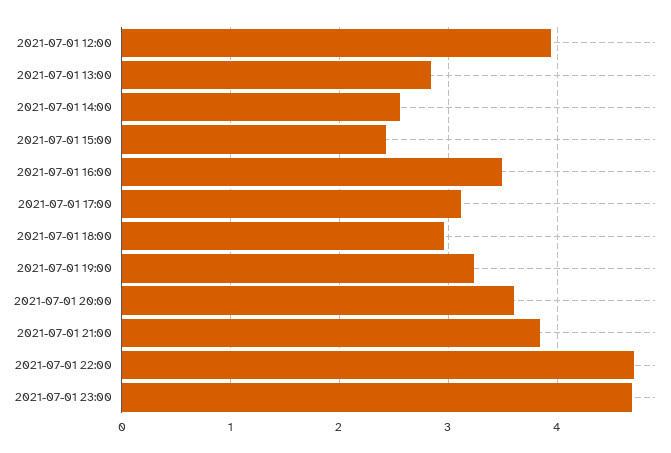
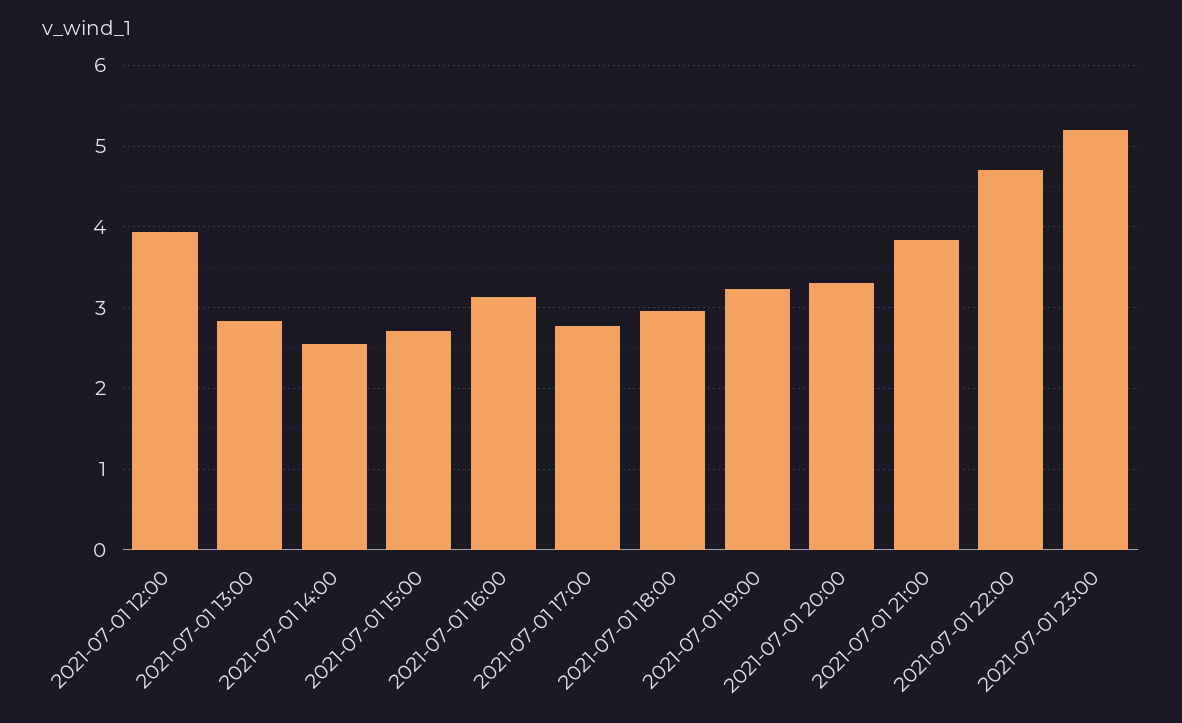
  {
    "2021-07-01 12:00": 3.9,
    "2021-07-01 13:00": 2.8,
    "2021-07-01 14:00": 2.6,
-   "2021-07-01 15:00": 2.4,
+   "2021-07-01 15:00": 2.7,
-   "2021-07-01 16:00": 3.5,
+   "2021-07-01 16:00": 3.1,
-   "2021-07-01 17:00": 3.1,
+   "2021-07-01 17:00": 2.8,
    "2021-07-01 18:00": 3,
    "2021-07-01 19:00": 3.2,
-   "2021-07-01 20:00": 3.6,
+   "2021-07-01 20:00": 3.3,
    "2021-07-01 21:00": 3.8,
    "2021-07-01 22:00": 4.7,
-   "2021-07-01 23:00": 4.7
+   "2021-07-01 23:00": 5.2
  }

